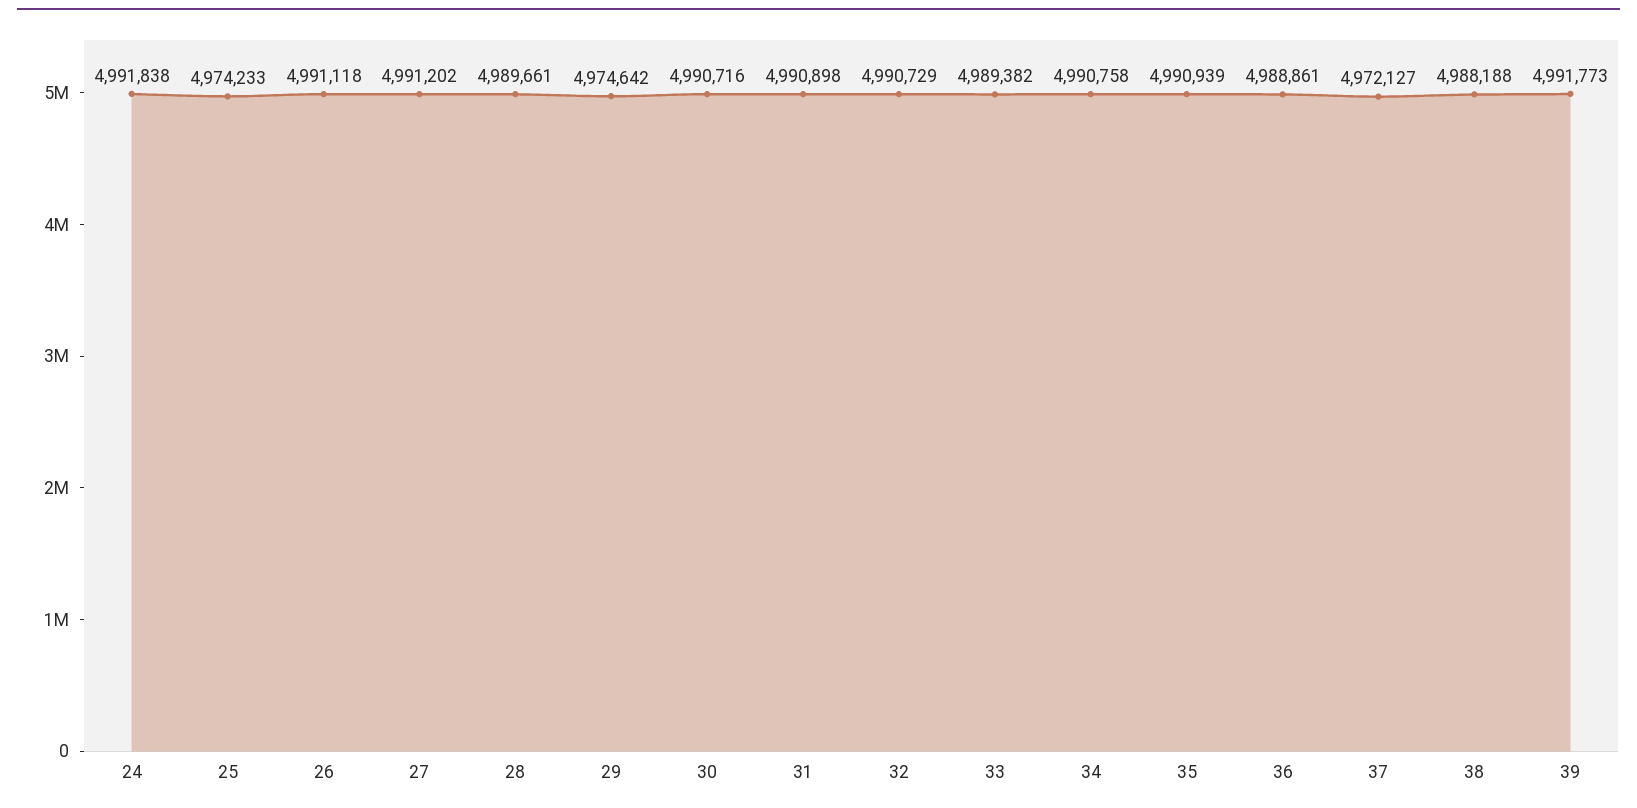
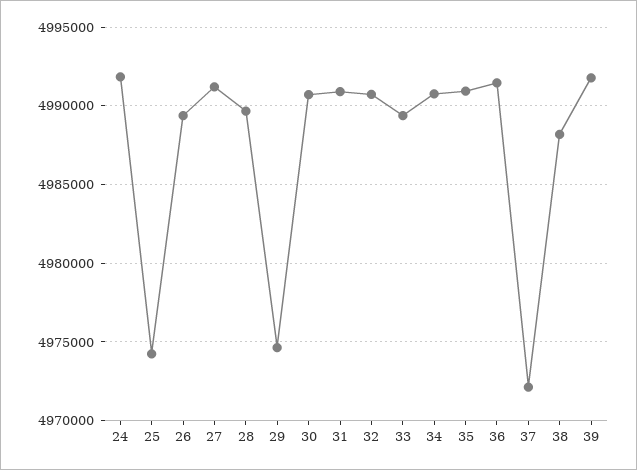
  {
    "24": 4991838,
    "25": 4974233,
-   "26": 4991118,
+   "26": 4989500,
    "27": 4991202,
    "28": 4989661,
    "29": 4974642,
    "30": 4990716,
    "31": 4990898,
    "32": 4990729,
    "33": 4989382,
    "34": 4990758,
    "35": 4990939,
-   "36": 4988861,
+   "36": 4991500,
    "37": 4972127,
    "38": 4988188,
    "39": 4991773
  }

